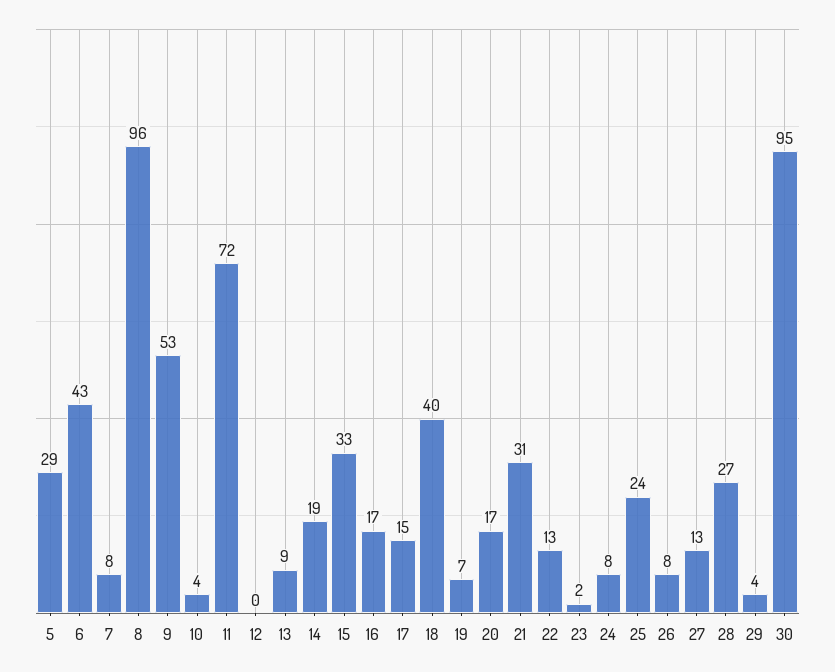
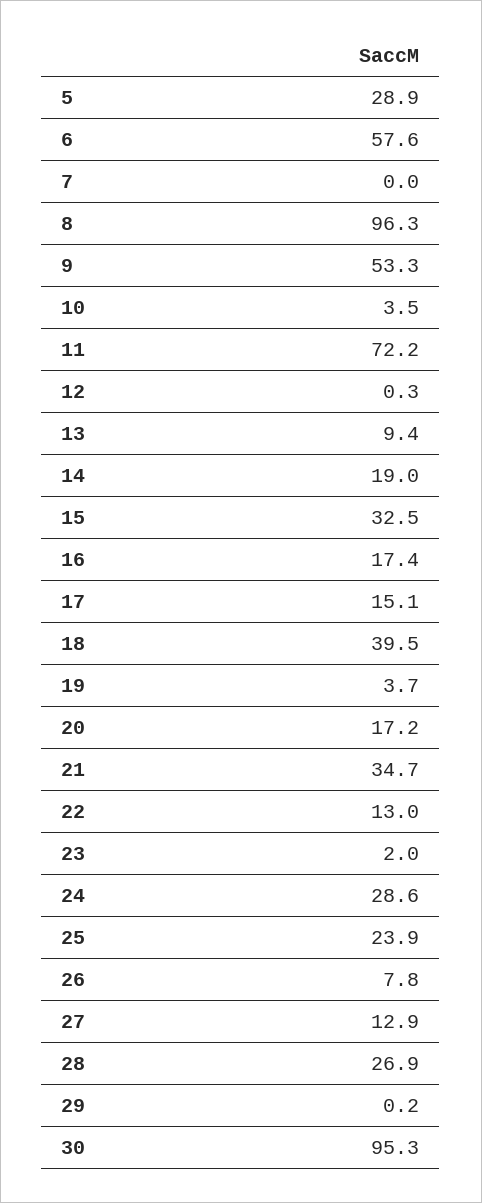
  {
    "5": 28.9,
-   "6": 43,
+   "6": 57.6,
-   "7": 8,
+   "7": 0,
    "8": 96.3,
    "9": 53.3,
    "10": 3.5,
    "11": 72.2,
    "12": 0.3,
    "13": 9.4,
    "14": 19,
    "15": 32.5,
    "16": 17.4,
    "17": 15.1,
    "18": 39.5,
-   "19": 7,
+   "19": 3.7,
    "20": 17.2,
-   "21": 31,
+   "21": 34.7,
    "22": 13,
    "23": 2,
-   "24": 8,
+   "24": 28.6,
    "25": 23.9,
    "26": 7.8,
    "27": 12.9,
    "28": 26.9,
-   "29": 4,
+   "29": 0.2,
    "30": 95.3
  }

